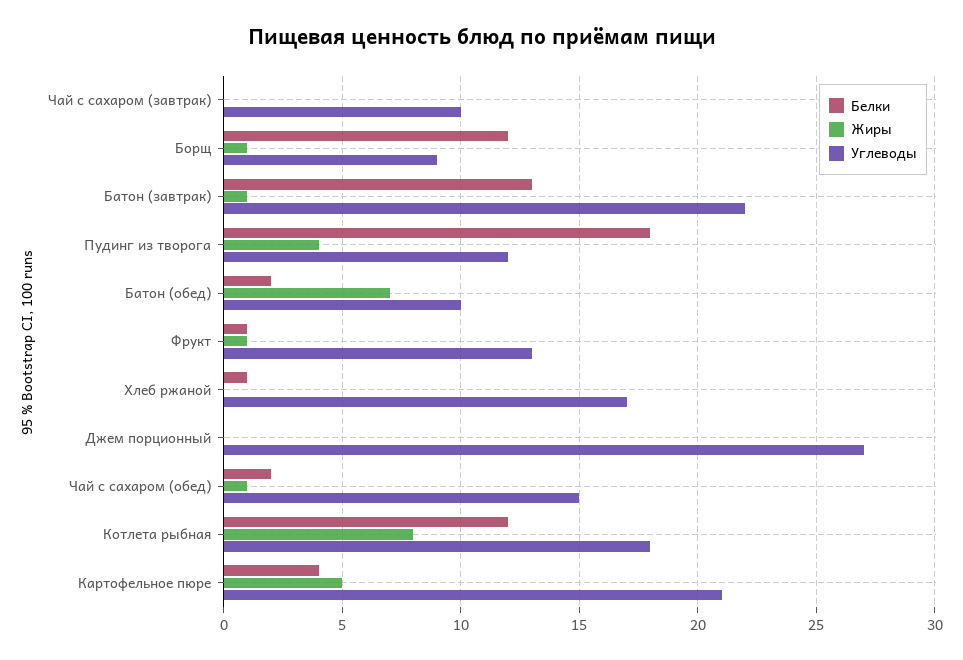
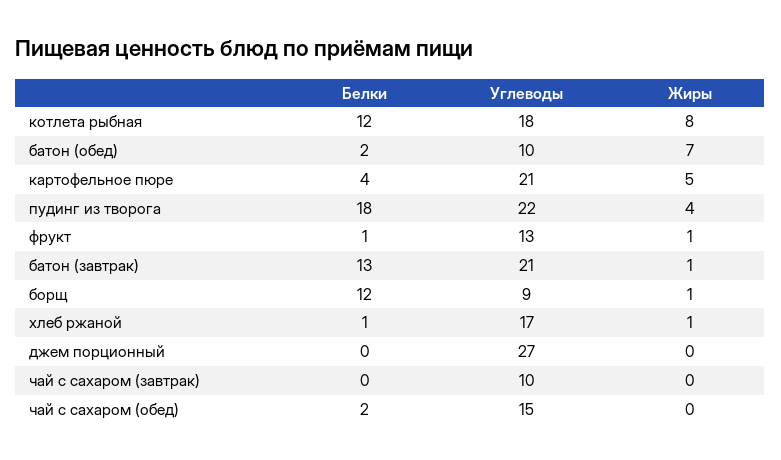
  {
    "Белки": {
      "Чай с сахаром (завтрак)": 0,
      "Борщ": 12,
      "Батон (завтрак)": 13,
      "Пудинг из творога": 18,
      "Батон (обед)": 2,
      "Фрукт": 1,
      "Хлеб ржаной": 1,
      "Джем порционный": 0,
      "Чай с сахаром (обед)": 2,
      "Котлета рыбная": 12,
      "Картофельное пюре": 4
    },
    "Жиры": {
      "Чай с сахаром (завтрак)": 0,
      "Борщ": 1,
      "Батон (завтрак)": 1,
      "Пудинг из творога": 4,
      "Батон (обед)": 7,
      "Фрукт": 1,
-     "Хлеб ржаной": 0,
+     "Хлеб ржаной": 1,
      "Джем порционный": 0,
-     "Чай с сахаром (обед)": 1,
+     "Чай с сахаром (обед)": 0,
      "Котлета рыбная": 8,
      "Картофельное пюре": 5
    },
    "Углеводы": {
      "Чай с сахаром (завтрак)": 10,
      "Борщ": 9,
-     "Батон (завтрак)": 22,
+     "Батон (завтрак)": 21,
-     "Пудинг из творога": 12,
+     "Пудинг из творога": 22,
      "Батон (обед)": 10,
      "Фрукт": 13,
      "Хлеб ржаной": 17,
      "Джем порционный": 27,
      "Чай с сахаром (обед)": 15,
      "Котлета рыбная": 18,
      "Картофельное пюре": 21
    }
  }

